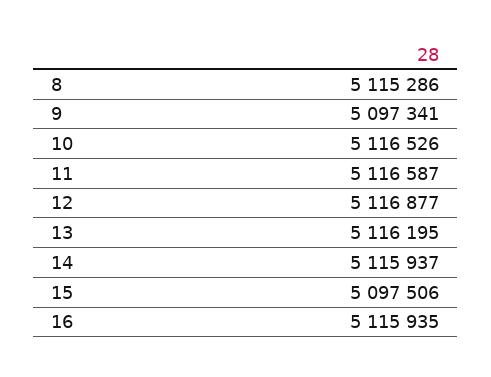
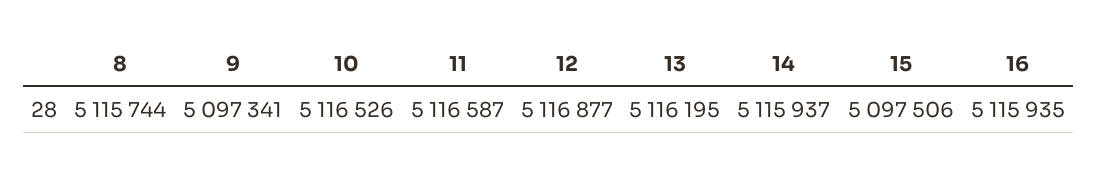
  {
-   "8": 5115286,
+   "8": 5115744,
    "9": 5097341,
    "10": 5116526,
    "11": 5116587,
    "12": 5116877,
    "13": 5116195,
    "14": 5115937,
    "15": 5097506,
    "16": 5115935
  }

